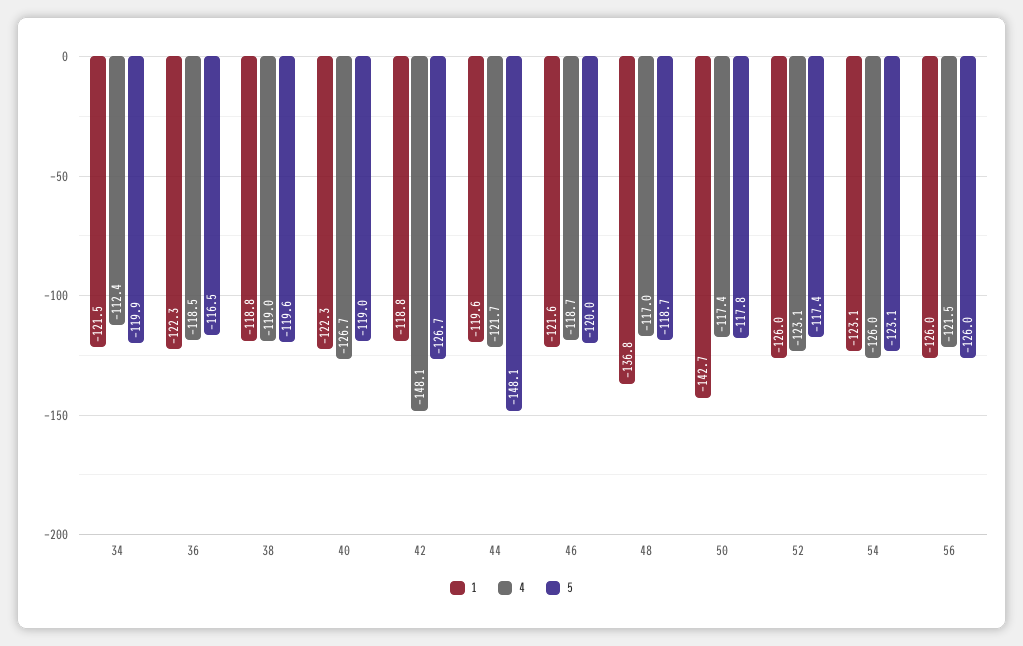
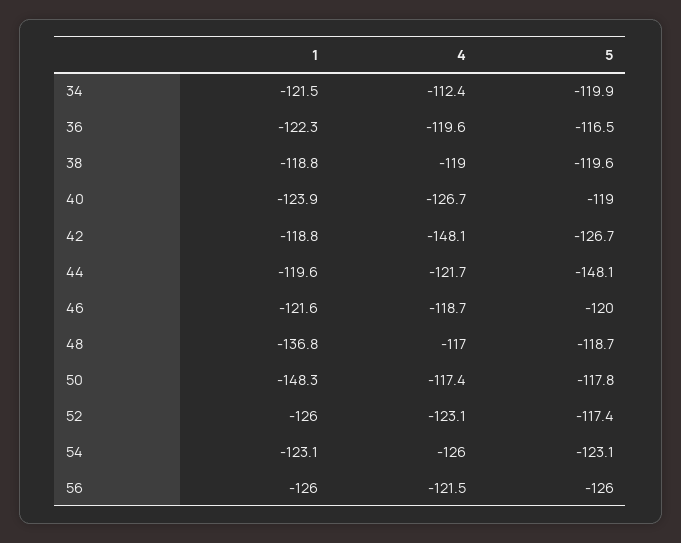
  {
    "1": {
      "34": -121.5,
      "36": -122.3,
      "38": -118.8,
-     "40": -122.3,
+     "40": -123.9,
      "42": -118.8,
      "44": -119.6,
      "46": -121.6,
      "48": -136.8,
-     "50": -142.7,
+     "50": -148.3,
      "52": -126,
      "54": -123.1,
      "56": -126
    },
    "4": {
      "34": -112.4,
-     "36": -118.5,
+     "36": -119.6,
      "38": -119,
      "40": -126.7,
      "42": -148.1,
      "44": -121.7,
      "46": -118.7,
      "48": -117,
      "50": -117.4,
      "52": -123.1,
      "54": -126,
      "56": -121.5
    },
    "5": {
      "34": -119.9,
      "36": -116.5,
      "38": -119.6,
      "40": -119,
      "42": -126.7,
      "44": -148.1,
      "46": -120,
      "48": -118.7,
      "50": -117.8,
      "52": -117.4,
      "54": -123.1,
      "56": -126
    }
  }

